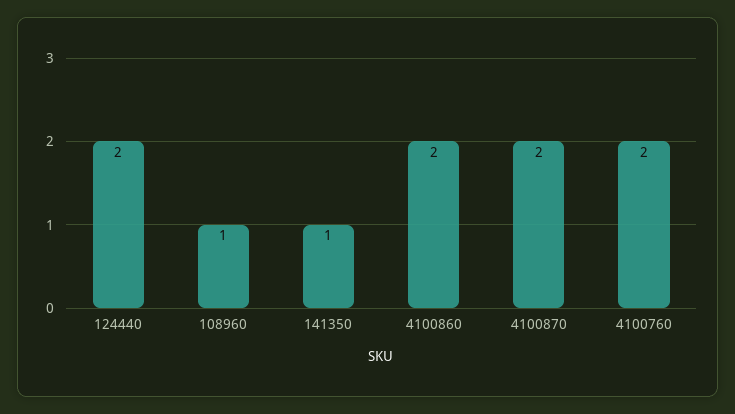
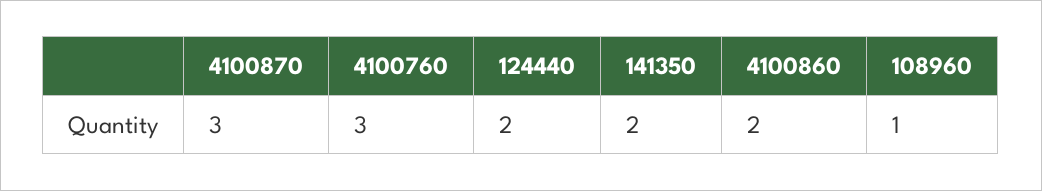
  {
    "124440": 2,
    "108960": 1,
-   "141350": 1,
+   "141350": 2,
    "4100860": 2,
-   "4100870": 2,
+   "4100870": 3,
-   "4100760": 2
+   "4100760": 3
  }

